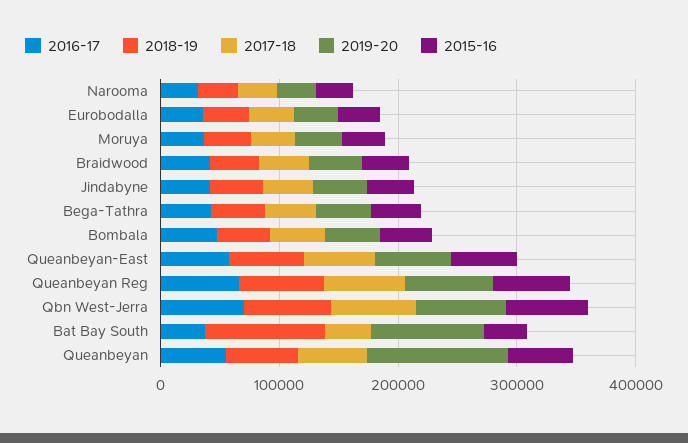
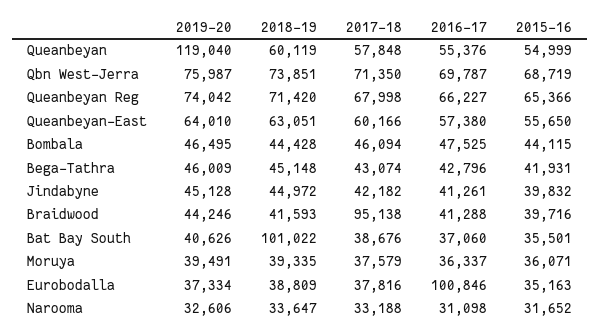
  {
    "2016-17": {
      "Narooma": 31098,
-     "Eurobodalla": 40000,
+     "Eurobodalla": 100846,
      "Moruya": 36337,
      "Braidwood": 41288,
      "Jindabyne": 41261,
      "Bega-Tathra": 42796,
      "Bombala": 47525,
      "Queanbeyan-East": 57380,
      "Queanbeyan Reg": 66227,
      "Qbn West-Jerra": 69787,
      "Bat Bay South": 37060,
      "Queanbeyan": 55376
    },
    "2018-19": {
      "Narooma": 33647,
      "Eurobodalla": 38809,
      "Moruya": 39335,
      "Braidwood": 41593,
      "Jindabyne": 44972,
      "Bega-Tathra": 45148,
      "Bombala": 44428,
      "Queanbeyan-East": 63051,
      "Queanbeyan Reg": 71420,
      "Qbn West-Jerra": 73851,
      "Bat Bay South": 101022,
      "Queanbeyan": 60119
    },
    "2017-18": {
      "Narooma": 33188,
      "Eurobodalla": 37816,
      "Moruya": 37579,
-     "Braidwood": 40000,
+     "Braidwood": 95138,
      "Jindabyne": 42182,
      "Bega-Tathra": 43074,
      "Bombala": 46094,
      "Queanbeyan-East": 60166,
      "Queanbeyan Reg": 67998,
      "Qbn West-Jerra": 71350,
      "Bat Bay South": 38676,
      "Queanbeyan": 57848
    },
    "2019-20": {
      "Narooma": 32606,
      "Eurobodalla": 37334,
      "Moruya": 39491,
      "Braidwood": 44246,
      "Jindabyne": 45128,
      "Bega-Tathra": 46009,
      "Bombala": 46495,
      "Queanbeyan-East": 64010,
      "Queanbeyan Reg": 74042,
      "Qbn West-Jerra": 75987,
-     "Bat Bay South": 100000,
+     "Bat Bay South": 40626,
      "Queanbeyan": 119040
    },
    "2015-16": {
      "Narooma": 31652,
      "Eurobodalla": 35163,
      "Moruya": 36071,
      "Braidwood": 39716,
      "Jindabyne": 39832,
      "Bega-Tathra": 41931,
      "Bombala": 44115,
      "Queanbeyan-East": 55650,
      "Queanbeyan Reg": 65366,
      "Qbn West-Jerra": 68719,
      "Bat Bay South": 35501,
      "Queanbeyan": 54999
    }
  }

